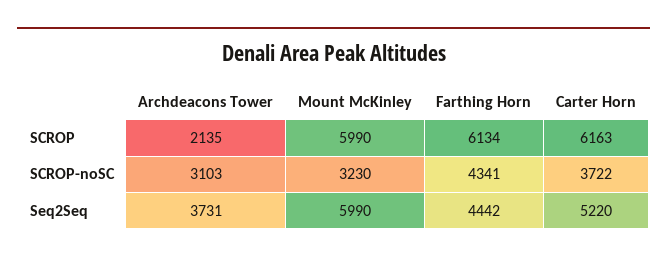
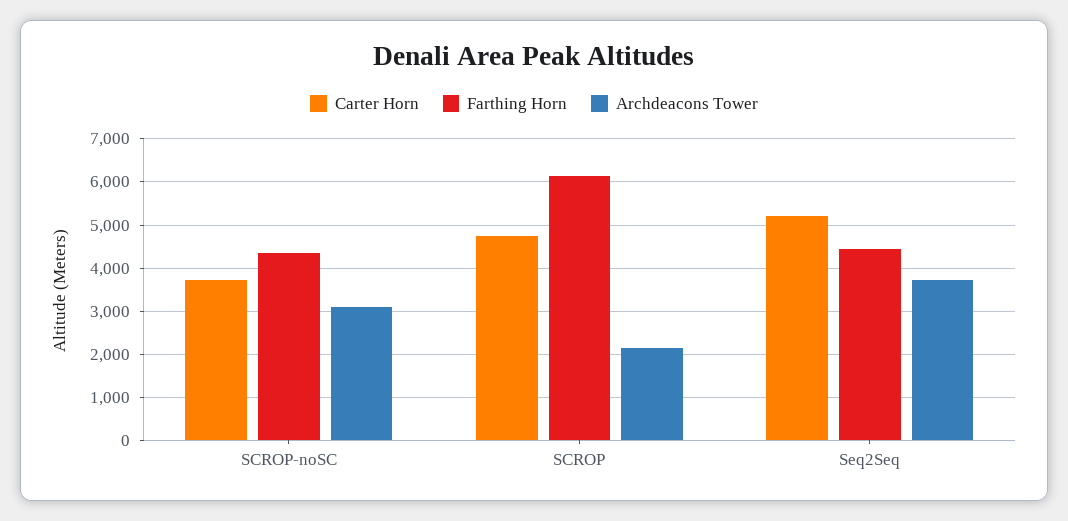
  {
    "Archdeacons Tower": {
      "SCROP": 2135,
      "SCROP-noSC": 3103,
      "Seq2Seq": 3731
    },
-   "Mount McKinley": {
-     "SCROP": 5990,
-     "SCROP-noSC": 3230,
-     "Seq2Seq": 5990
-   },
    "Farthing Horn": {
      "SCROP": 6134,
      "SCROP-noSC": 4341,
      "Seq2Seq": 4442
    },
    "Carter Horn": {
-     "SCROP": 6163,
+     "SCROP": 4800,
      "SCROP-noSC": 3722,
      "Seq2Seq": 5220
    }
  }

